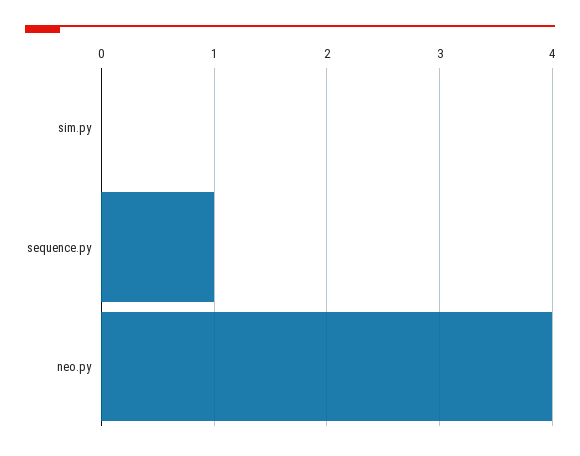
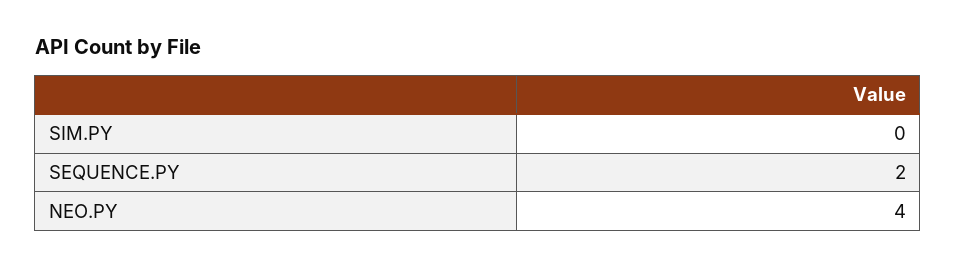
  {
    "sim.py": 0,
-   "sequence.py": 1,
+   "sequence.py": 2,
    "neo.py": 4
  }

